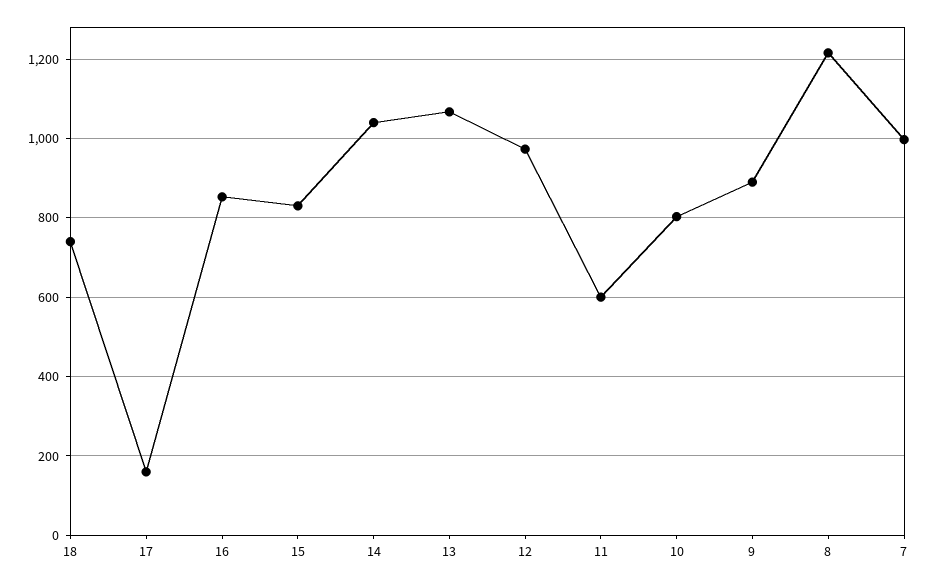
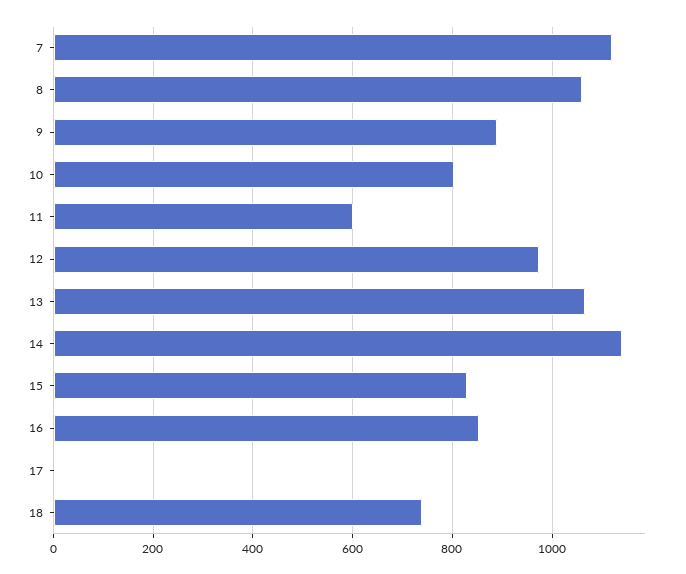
  {
    "18": 740,
-   "17": 160,
+   "17": 0,
    "16": 860,
    "15": 840,
-   "14": 1040,
+   "14": 1140,
    "13": 1060,
    "12": 980,
    "11": 600,
    "10": 800,
    "9": 900,
-   "8": 1220,
+   "8": 1060,
-   "7": 1000
+   "7": 1120
  }

